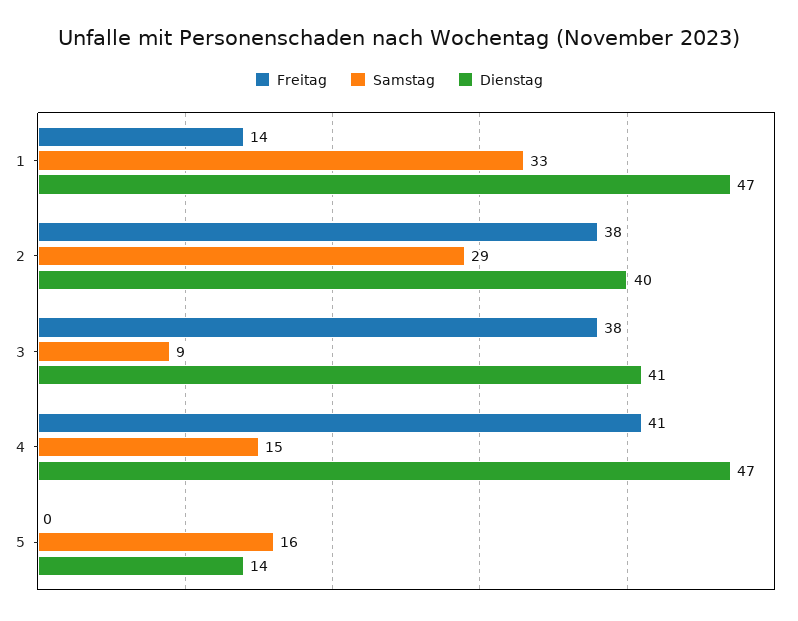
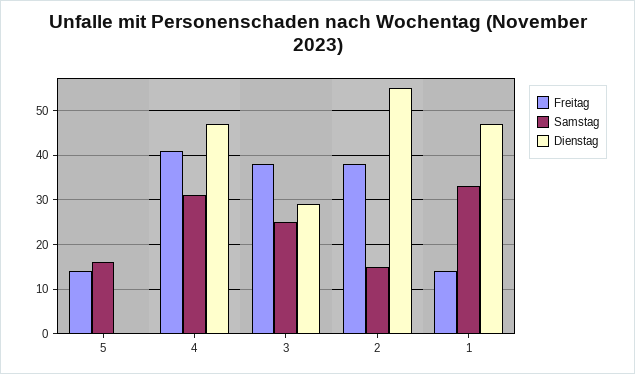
  {
    "Freitag": {
      "1": 14,
      "2": 38,
      "3": 38,
      "4": 41,
-     "5": 0
+     "5": 15
    },
    "Samstag": {
      "1": 33,
-     "2": 29,
+     "2": 15,
-     "3": 9,
+     "3": 25,
-     "4": 15,
+     "4": 30,
      "5": 16
    },
    "Dienstag": {
      "1": 47,
-     "2": 40,
+     "2": 55,
-     "3": 41,
+     "3": 30,
      "4": 47,
-     "5": 14
+     "5": 0
    }
  }

